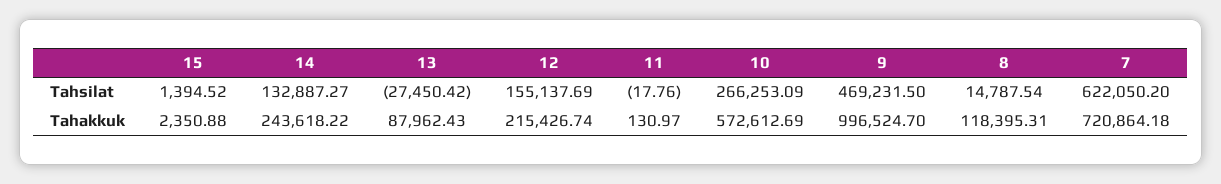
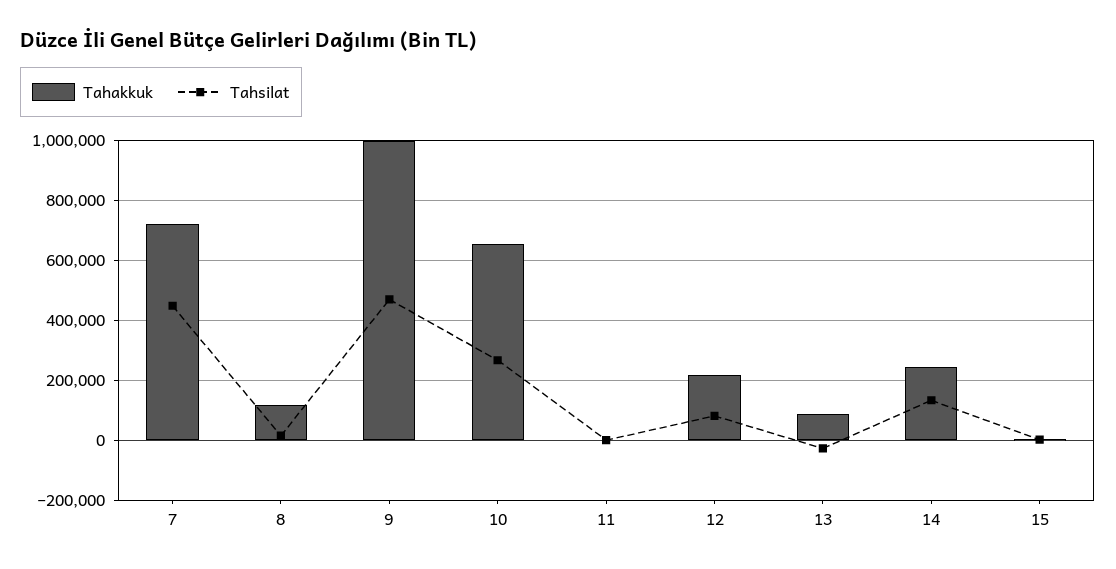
  {
    "Tahsilat": {
      "15": 1394.52,
      "14": 132887.27,
      "13": -27450.42,
-     "12": 155137.69,
+     "12": 75000,
      "11": -17.76,
      "10": 266253.09,
      "9": 469231.5,
      "8": 14787.54,
-     "7": 622050.2
+     "7": 450000
    },
    "Tahakkuk": {
      "15": 2350.88,
      "14": 243618.22,
      "13": 87962.43,
      "12": 215426.74,
      "11": 130.97,
-     "10": 572612.69,
+     "10": 650000,
      "9": 996524.7,
      "8": 118395.31,
      "7": 720864.18
    }
  }

